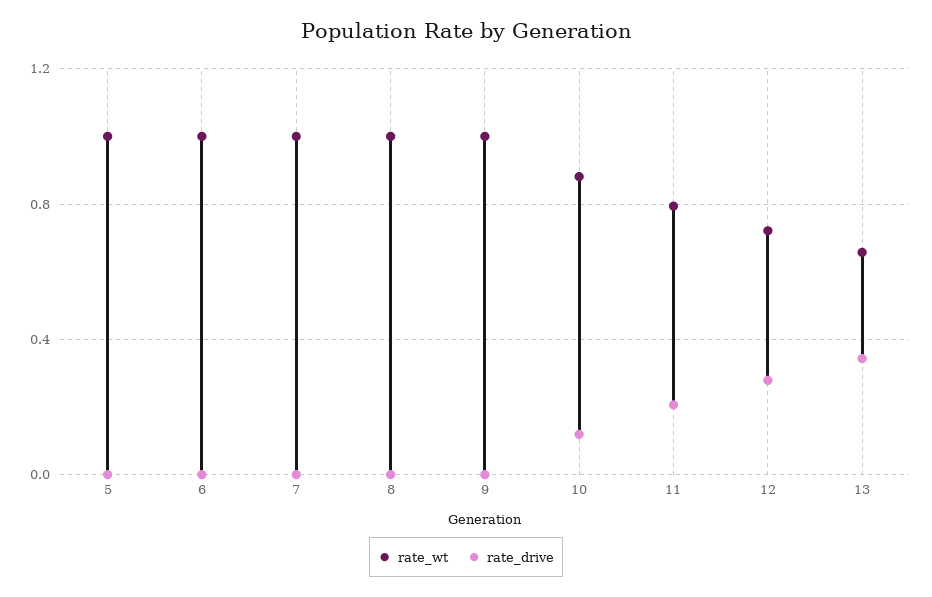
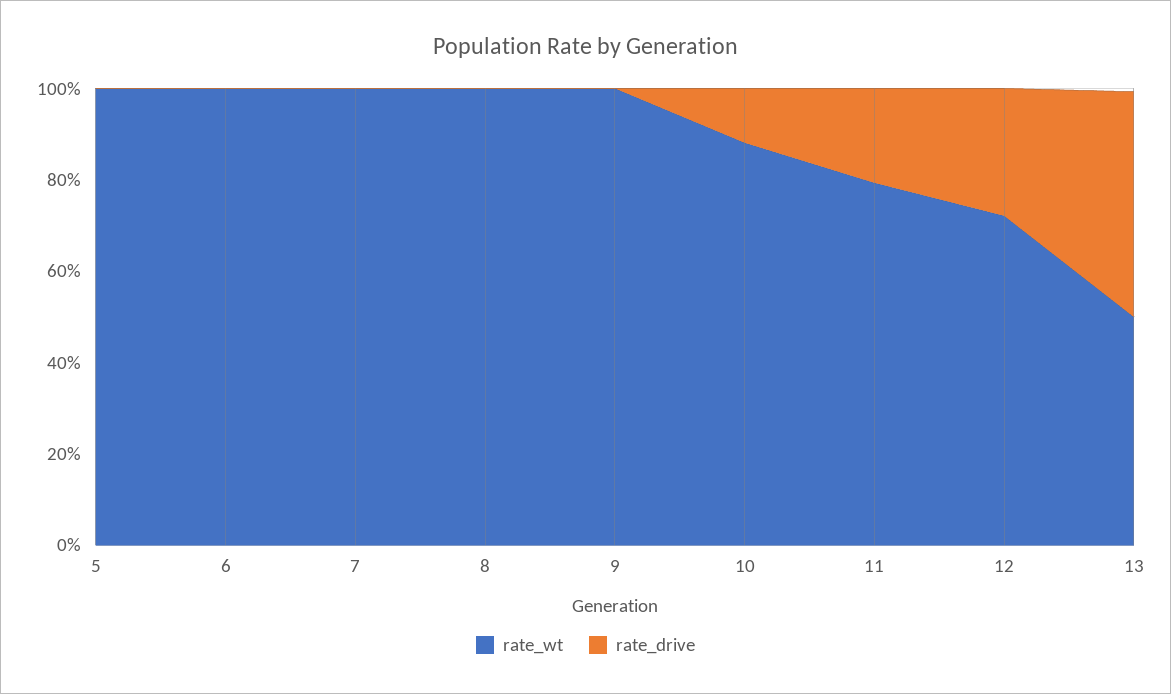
  {
    "rate_wt": {
      "5": 1,
      "6": 1,
      "7": 1,
      "8": 1,
      "9": 1,
      "10": 0.9,
      "11": 0.8,
      "12": 0.7,
-     "13": 0.65
+     "13": 0.5
    },
    "rate_drive": {
      "5": 0,
      "6": 0,
      "7": 0,
      "8": 0,
      "9": 0,
      "10": 0.1,
      "11": 0.2,
      "12": 0.3,
-     "13": 0.35
+     "13": 0.5
    }
  }

